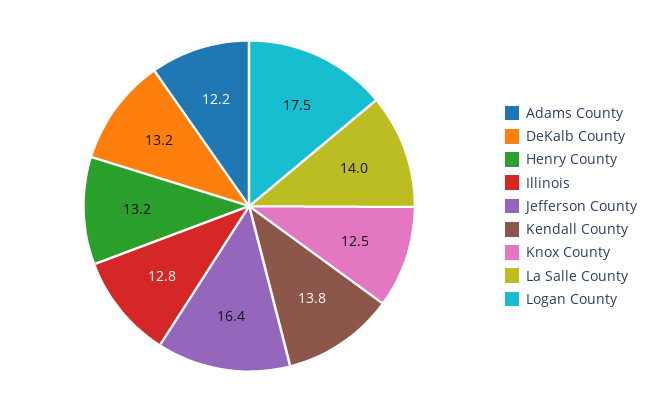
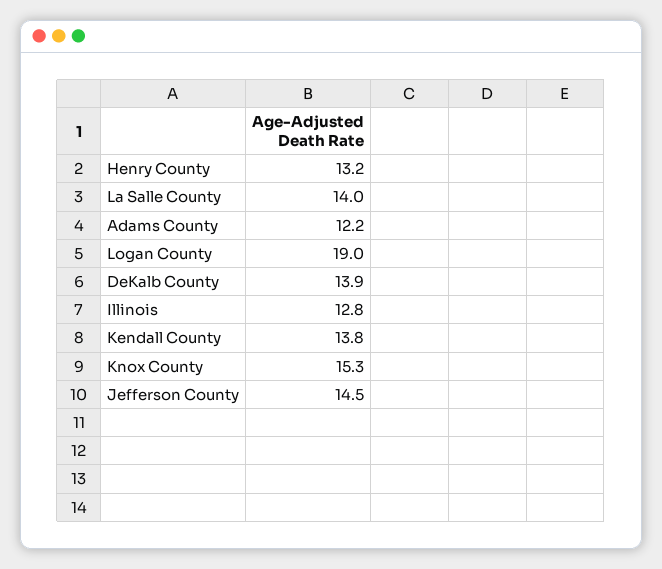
  {
    "Adams County": 12.2,
-   "DeKalb County": 13.2,
+   "DeKalb County": 13.9,
    "Henry County": 13.2,
    "Illinois": 12.8,
-   "Jefferson County": 16.4,
+   "Jefferson County": 14.5,
    "Kendall County": 13.8,
-   "Knox County": 12.5,
+   "Knox County": 15.3,
    "La Salle County": 14,
-   "Logan County": 17.5
+   "Logan County": 19
  }

